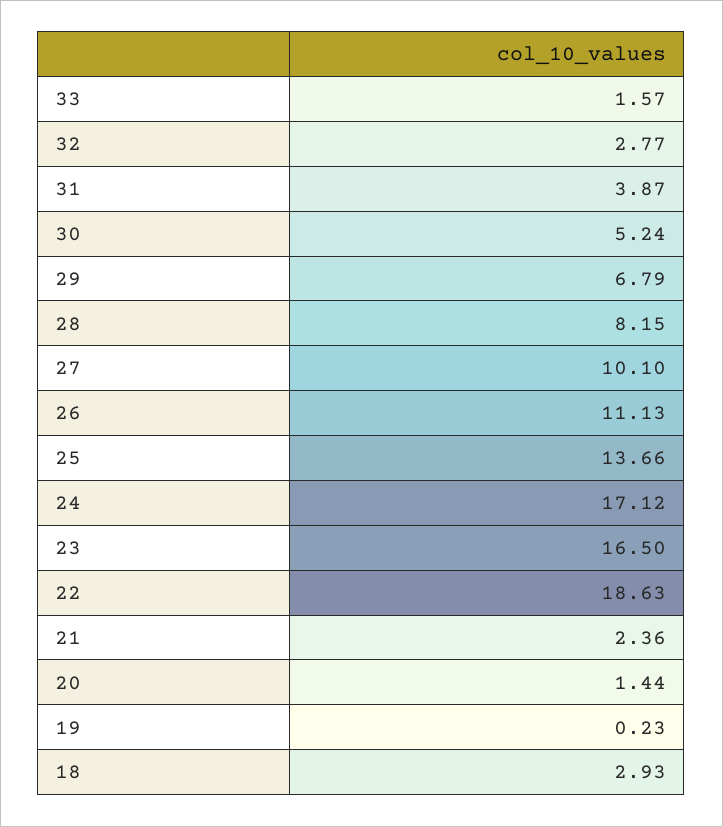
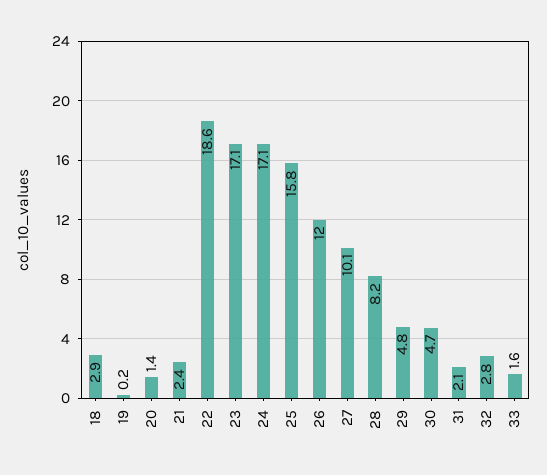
  {
    "33": 1.57,
    "32": 2.77,
-   "31": 3.87,
+   "31": 2.1,
-   "30": 5.24,
+   "30": 4.7,
-   "29": 6.79,
+   "29": 4.8,
    "28": 8.15,
    "27": 10.1,
-   "26": 11.13,
+   "26": 12,
-   "25": 13.66,
+   "25": 15.8,
    "24": 17.12,
-   "23": 16.5,
+   "23": 17.1,
    "22": 18.63,
    "21": 2.36,
    "20": 1.44,
    "19": 0.23,
    "18": 2.93
  }

